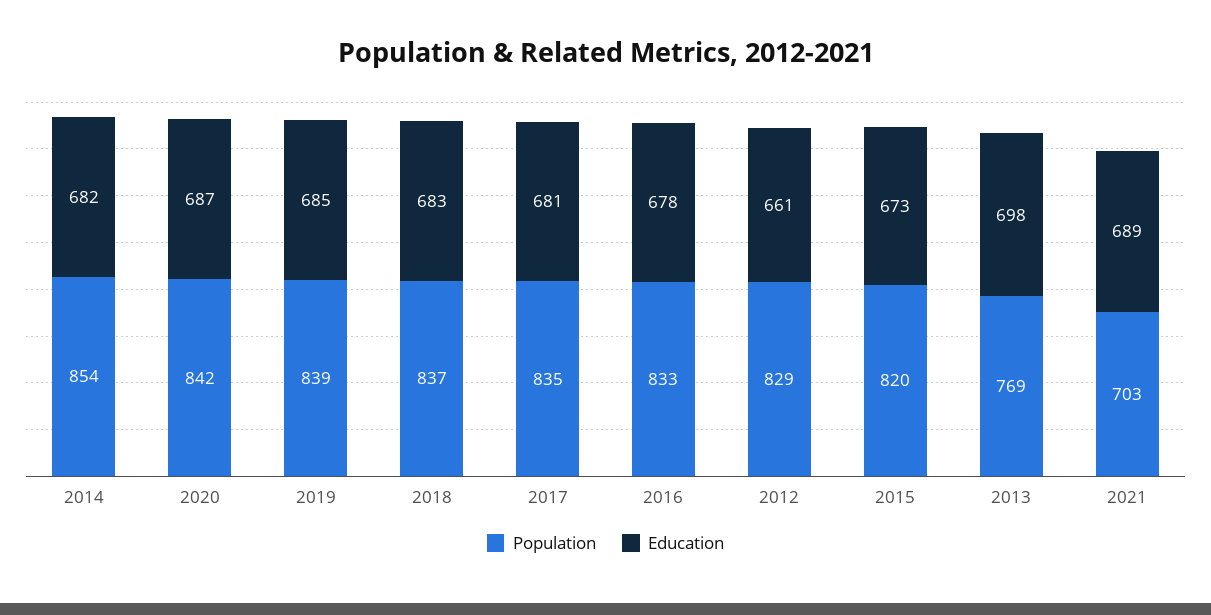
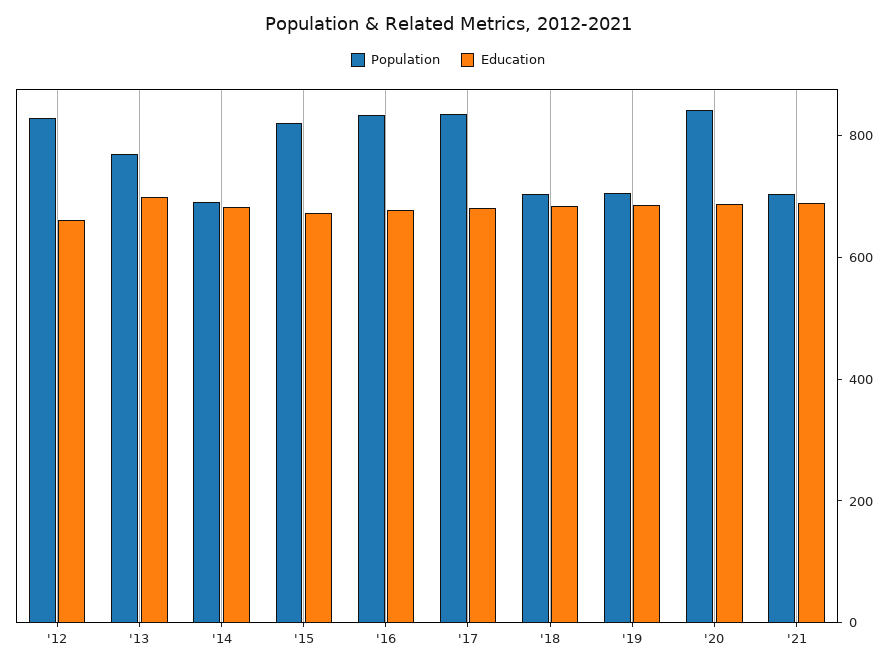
  {
    "Population": {
-     "2014": 854,
+     "2014": 700,
      "2020": 842,
-     "2019": 839,
+     "2019": 700,
-     "2018": 837,
+     "2018": 700,
      "2017": 835,
      "2016": 833,
      "2012": 829,
      "2015": 820,
      "2013": 769,
      "2021": 703
    },
    "Education": {
      "2014": 682,
      "2020": 687,
      "2019": 685,
      "2018": 683,
      "2017": 681,
      "2016": 678,
      "2012": 661,
      "2015": 673,
      "2013": 698,
      "2021": 689
    }
  }

